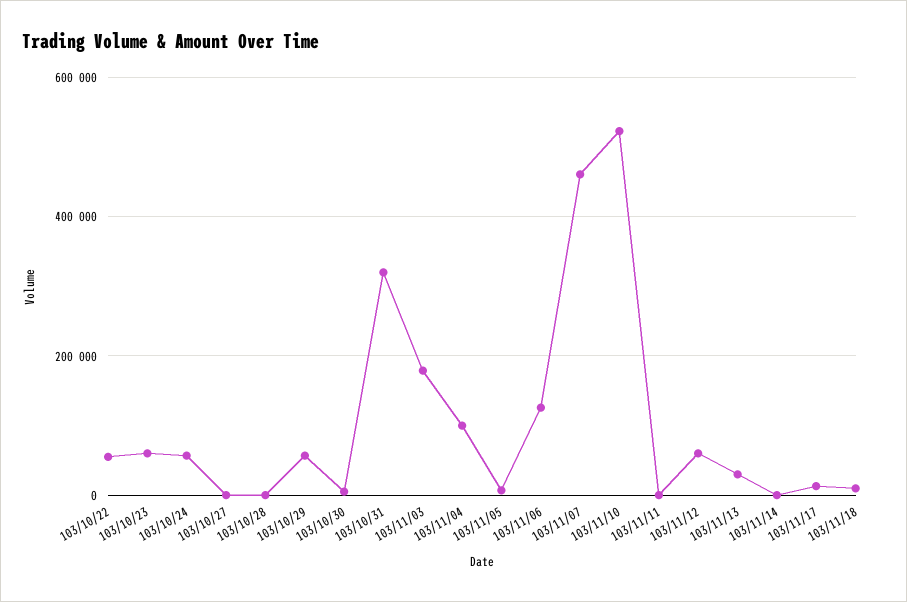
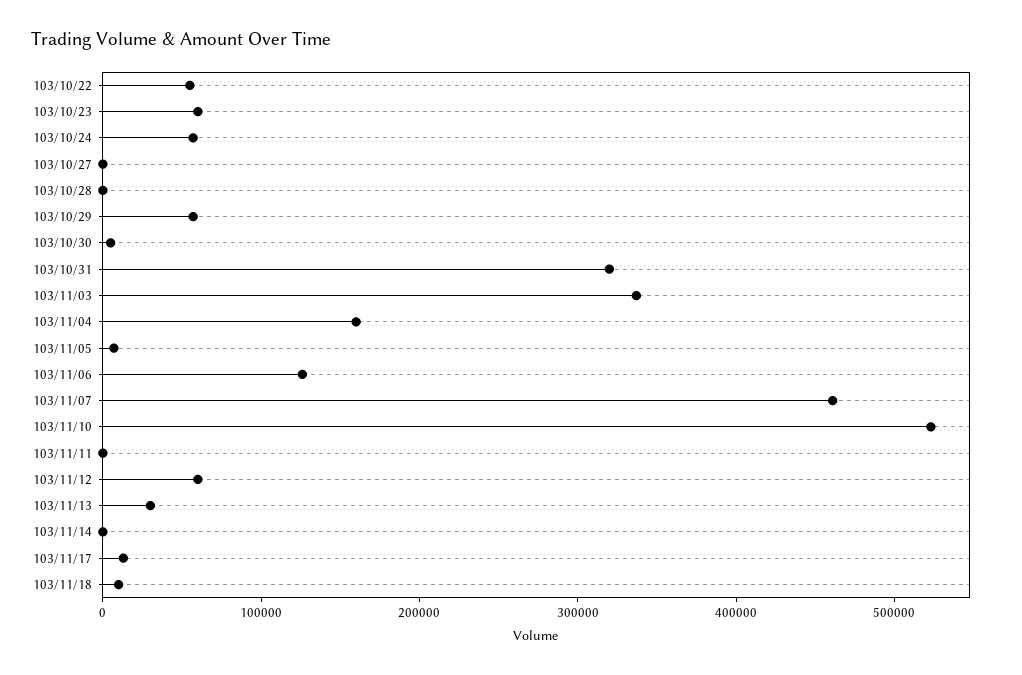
  {
    "103/10/22": 60000,
    "103/10/23": 60000,
    "103/10/24": 60000,
    "103/10/27": 0,
    "103/10/28": 0,
    "103/10/29": 60000,
    "103/10/30": 0,
    "103/10/31": 320000,
-   "103/11/03": 180000,
+   "103/11/03": 340000,
-   "103/11/04": 100000,
+   "103/11/04": 160000,
    "103/11/05": 0,
    "103/11/06": 120000,
    "103/11/07": 460000,
    "103/11/10": 520000,
    "103/11/11": 0,
    "103/11/12": 60000,
    "103/11/13": 40000,
    "103/11/14": 0,
    "103/11/17": 20000,
    "103/11/18": 20000
  }

